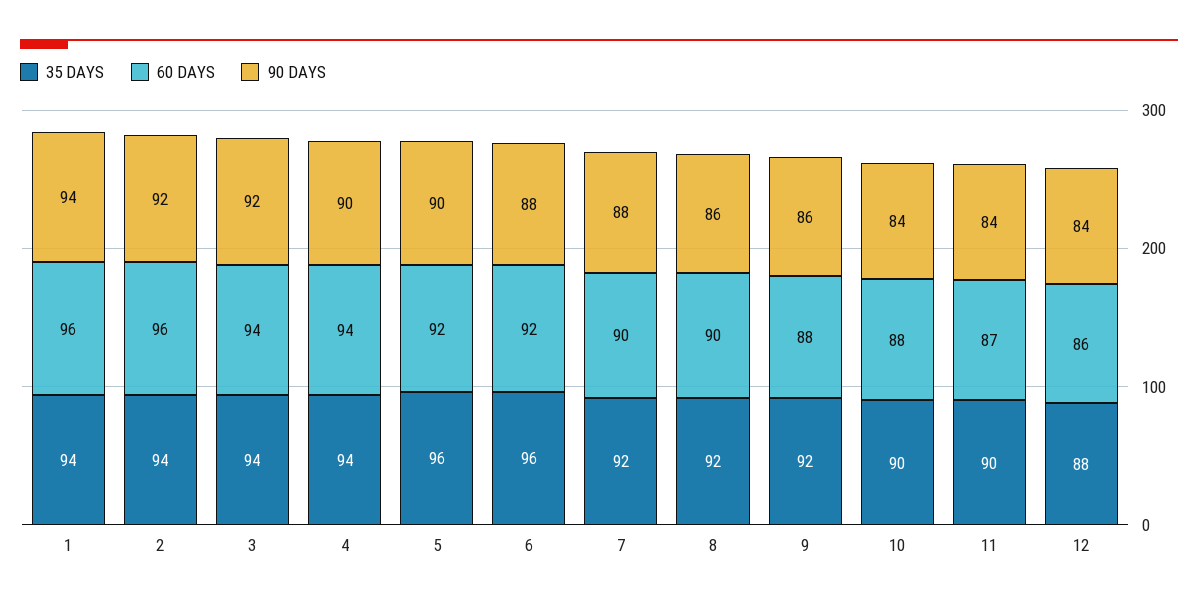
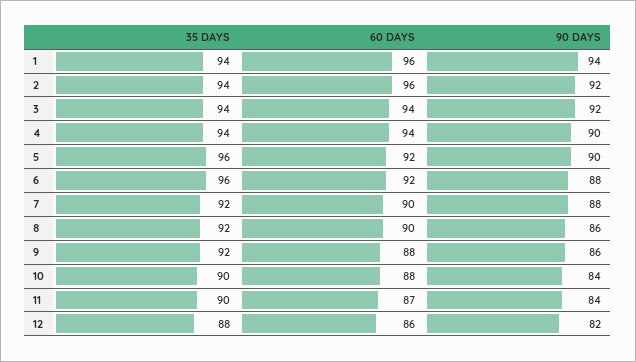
  {
    "35 DAYS": {
      "1": 94,
      "2": 94,
      "3": 94,
      "4": 94,
      "5": 96,
      "6": 96,
      "7": 92,
      "8": 92,
      "9": 92,
      "10": 90,
      "11": 90,
      "12": 88
    },
    "60 DAYS": {
      "1": 96,
      "2": 96,
      "3": 94,
      "4": 94,
      "5": 92,
      "6": 92,
      "7": 90,
      "8": 90,
      "9": 88,
      "10": 88,
      "11": 87,
      "12": 86
    },
    "90 DAYS": {
      "1": 94,
      "2": 92,
      "3": 92,
      "4": 90,
      "5": 90,
      "6": 88,
      "7": 88,
      "8": 86,
      "9": 86,
      "10": 84,
      "11": 84,
-     "12": 84
+     "12": 82
    }
  }

